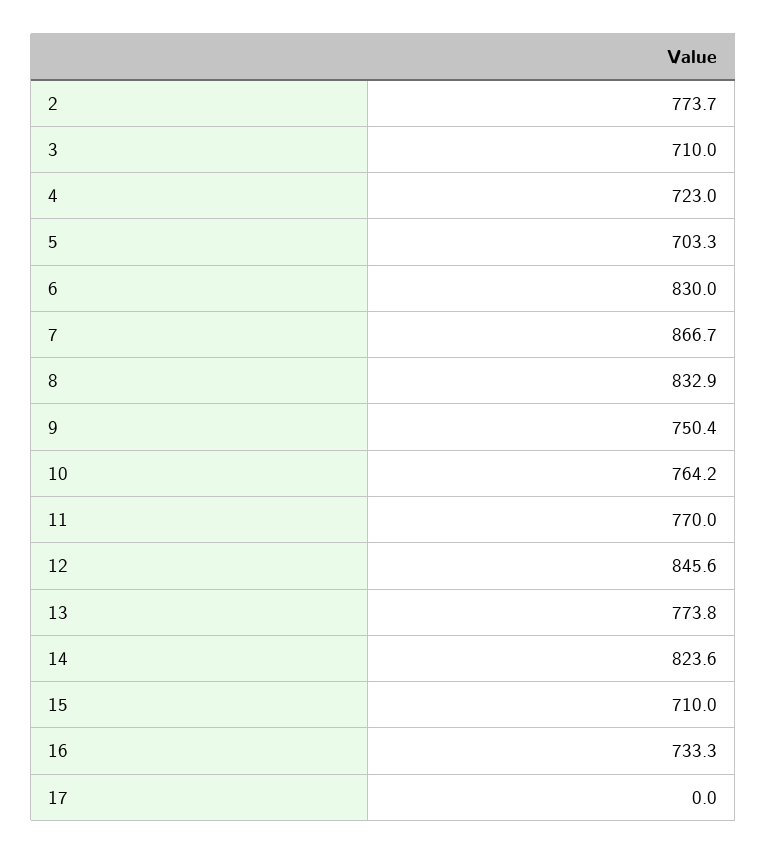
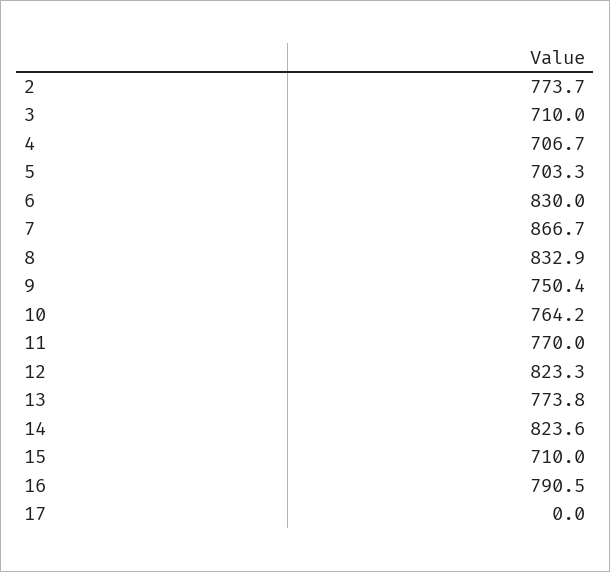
  {
    "2": 773.7,
    "3": 710,
-   "4": 723,
+   "4": 706.7,
    "5": 703.3,
    "6": 830,
    "7": 866.7,
    "8": 832.9,
    "9": 750.4,
    "10": 764.2,
    "11": 770,
-   "12": 845.6,
+   "12": 823.3,
    "13": 773.8,
    "14": 823.6,
    "15": 710,
-   "16": 733.3,
+   "16": 790.5,
    "17": 0
  }

